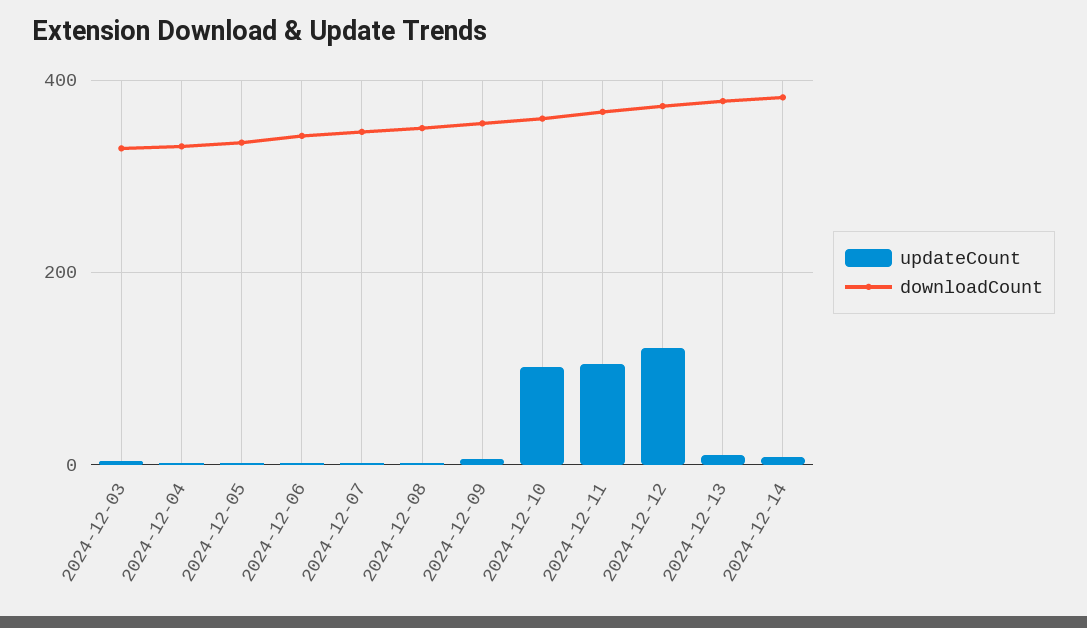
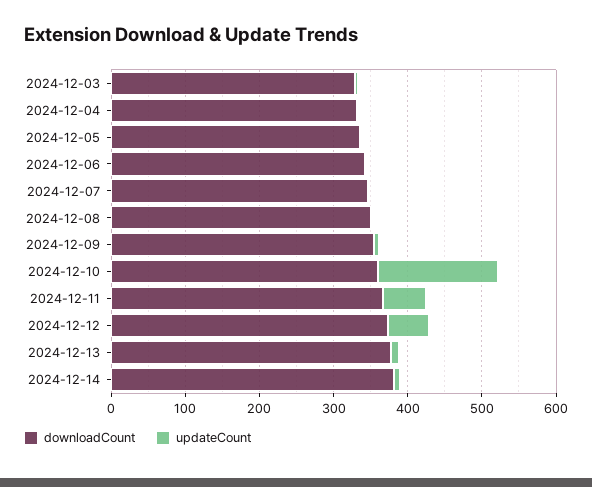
  {
    "updateCount": {
      "2024-12-03": 0,
      "2024-12-04": 0,
      "2024-12-05": 0,
      "2024-12-06": 0,
      "2024-12-07": 0,
      "2024-12-08": 0,
      "2024-12-09": 0,
-     "2024-12-10": 100,
+     "2024-12-10": 160,
-     "2024-12-11": 100,
+     "2024-12-11": 60,
-     "2024-12-12": 120,
+     "2024-12-12": 60,
      "2024-12-13": 20,
      "2024-12-14": 0
    },
    "downloadCount": {
      "2024-12-03": 320,
      "2024-12-04": 340,
      "2024-12-05": 340,
      "2024-12-06": 340,
      "2024-12-07": 340,
      "2024-12-08": 360,
      "2024-12-09": 360,
      "2024-12-10": 360,
      "2024-12-11": 360,
      "2024-12-12": 380,
      "2024-12-13": 380,
      "2024-12-14": 380
    }
  }

